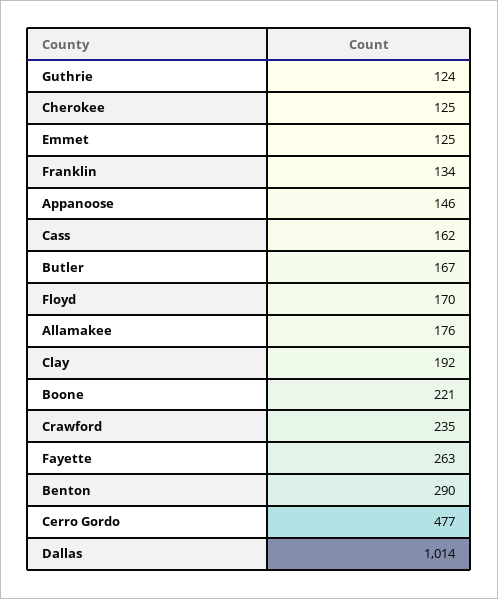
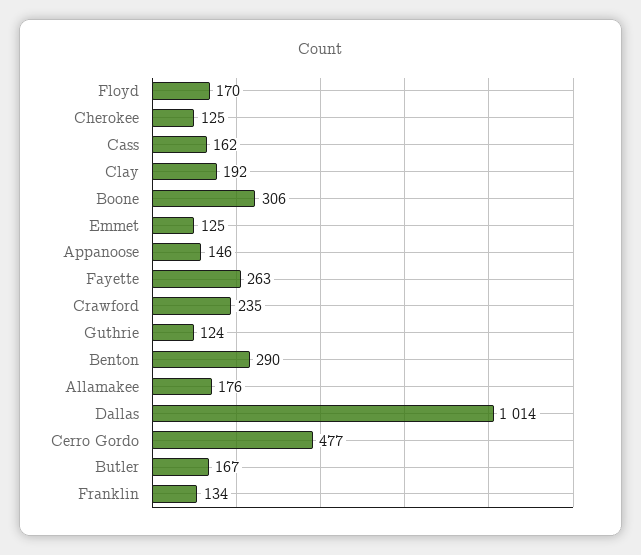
  {
    "Guthrie": 124,
    "Cherokee": 125,
    "Emmet": 125,
    "Franklin": 134,
    "Appanoose": 146,
    "Cass": 162,
    "Butler": 167,
    "Floyd": 170,
    "Allamakee": 176,
    "Clay": 192,
-   "Boone": 221,
+   "Boone": 306,
    "Crawford": 235,
    "Fayette": 263,
    "Benton": 290,
    "Cerro Gordo": 477,
    "Dallas": 1014
  }

